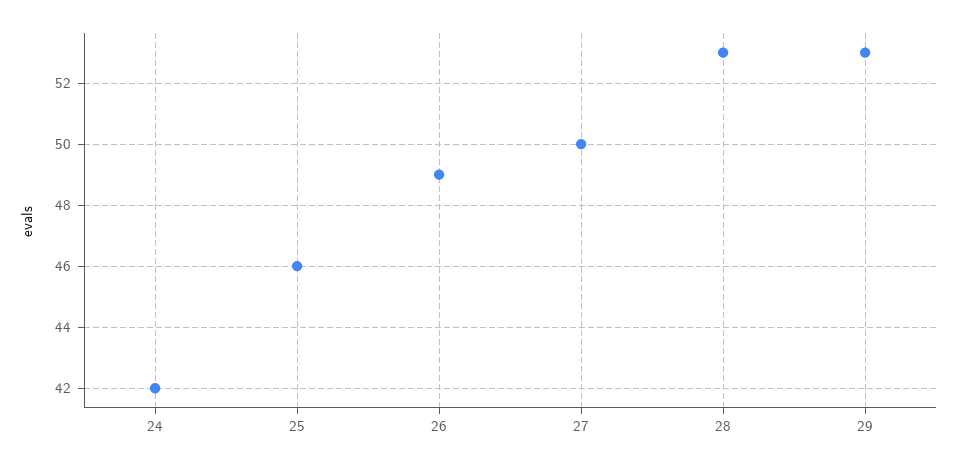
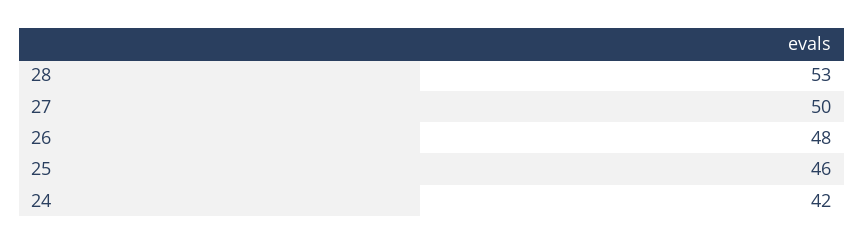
  {
    "24": 42,
    "25": 46,
-   "26": 49,
+   "26": 48,
    "27": 50,
-   "28": 53,
+   "28": 53
-   "29": 53
  }

